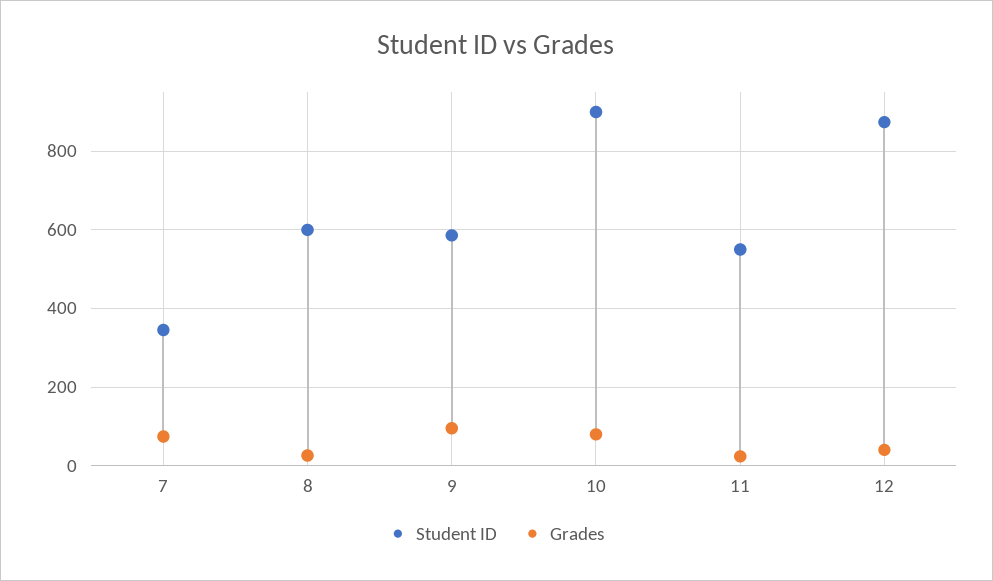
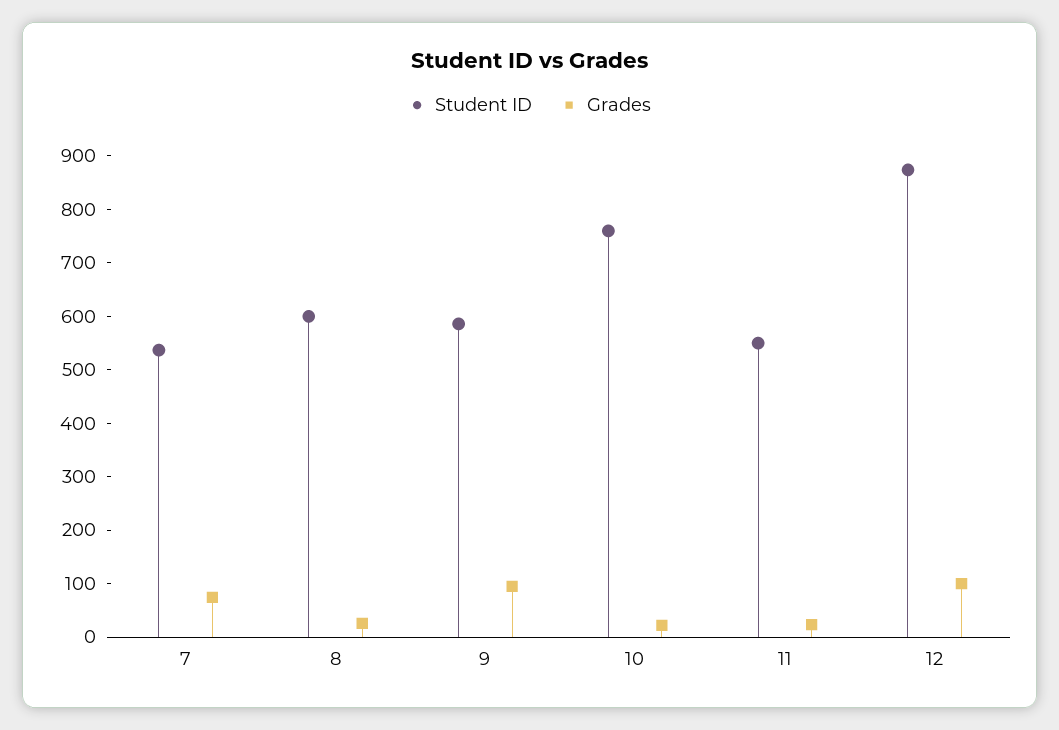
  {
    "Student ID": {
-     "7": 340,
+     "7": 540,
      "8": 600,
      "9": 580,
-     "10": 900,
+     "10": 760,
      "11": 560,
      "12": 880
    },
    "Grades": {
      "7": 80,
      "8": 20,
      "9": 100,
-     "10": 80,
+     "10": 20,
      "11": 20,
-     "12": 40
+     "12": 100
    }
  }

